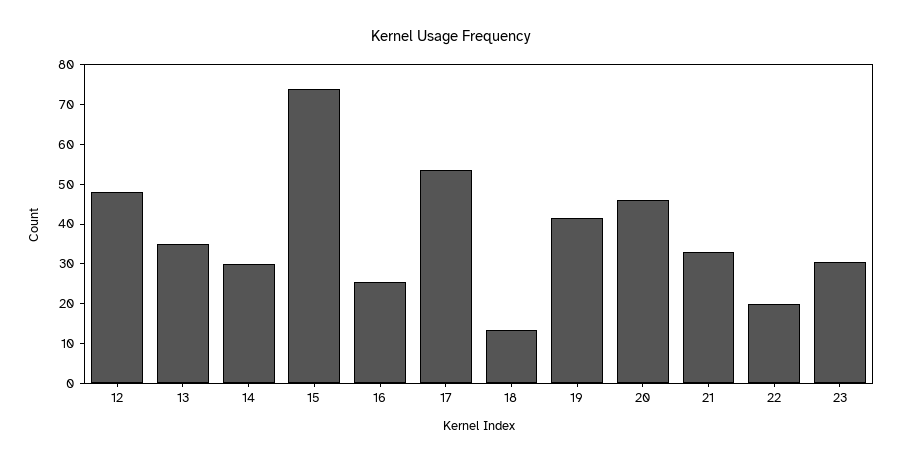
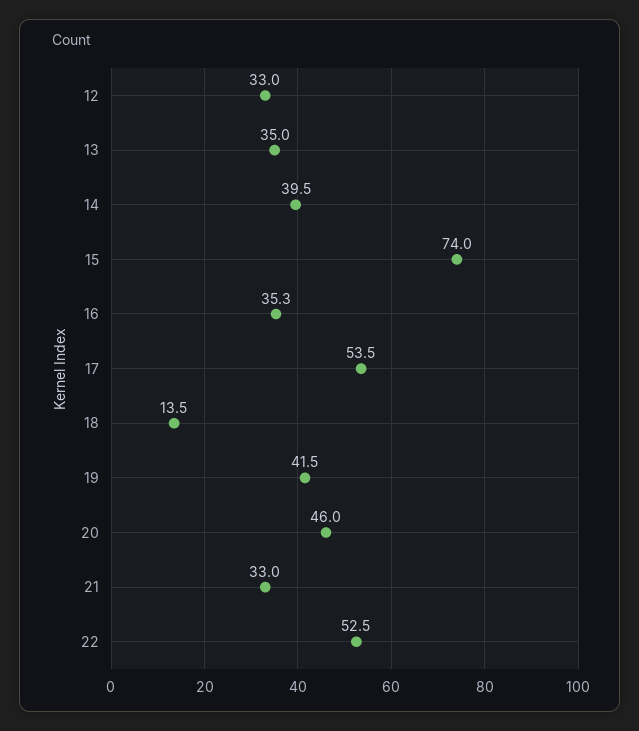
  {
-   "12": 47.5,
+   "12": 33,
    "13": 35,
-   "14": 30,
+   "14": 39.5,
    "15": 74,
-   "16": 25,
+   "16": 35.3,
    "17": 53.5,
    "18": 13.5,
    "19": 41.5,
    "20": 46,
    "21": 33,
-   "22": 20,
+   "22": 52.5
-   "23": 30
  }

